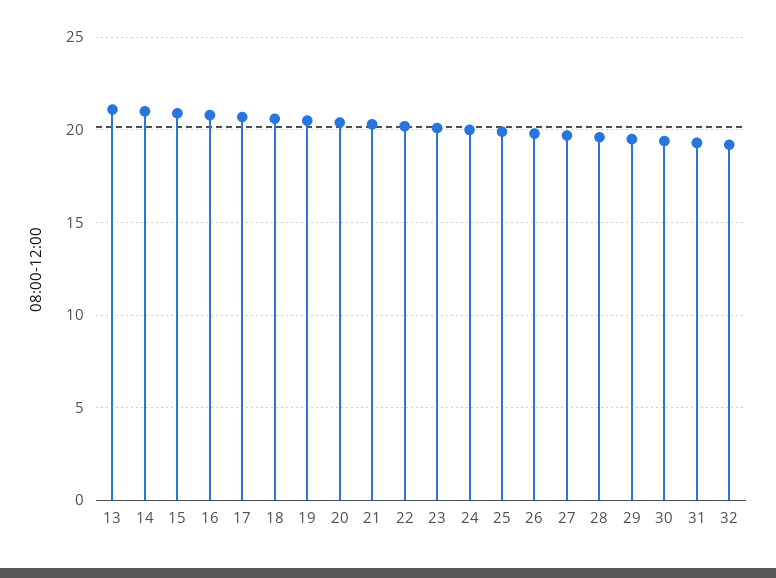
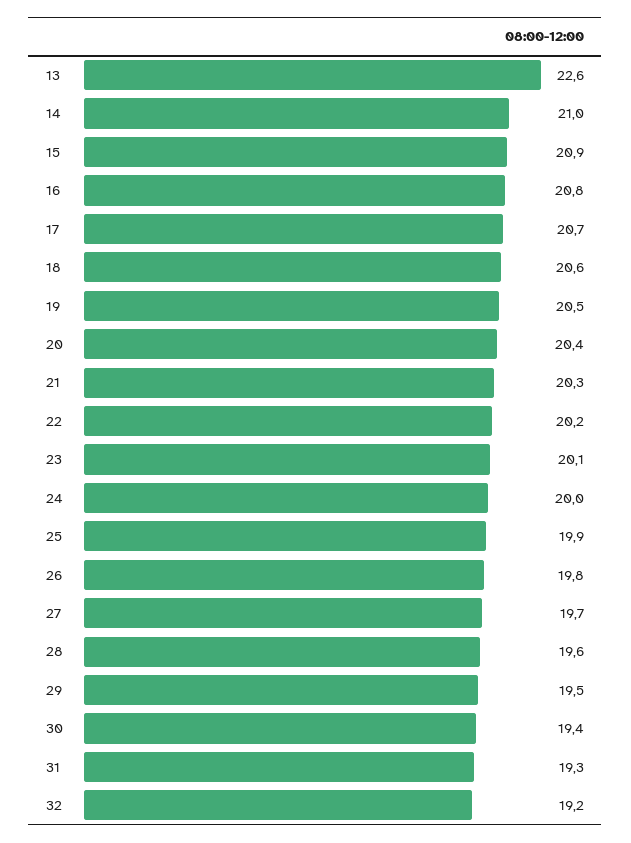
  {
-   "13": 21,
+   "13": 22.6,
    "14": 21,
    "15": 20.9,
    "16": 20.8,
    "17": 20.7,
    "18": 20.6,
    "19": 20.5,
    "20": 20.4,
    "21": 20.3,
    "22": 20.2,
    "23": 20.1,
    "24": 20,
    "25": 19.9,
    "26": 19.8,
    "27": 19.7,
    "28": 19.6,
    "29": 19.5,
    "30": 19.4,
    "31": 19.3,
    "32": 19.2
  }

